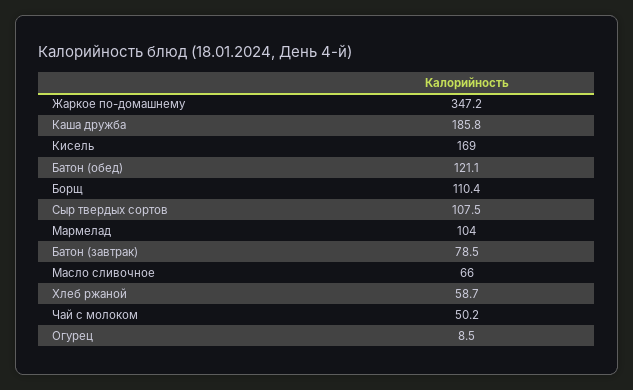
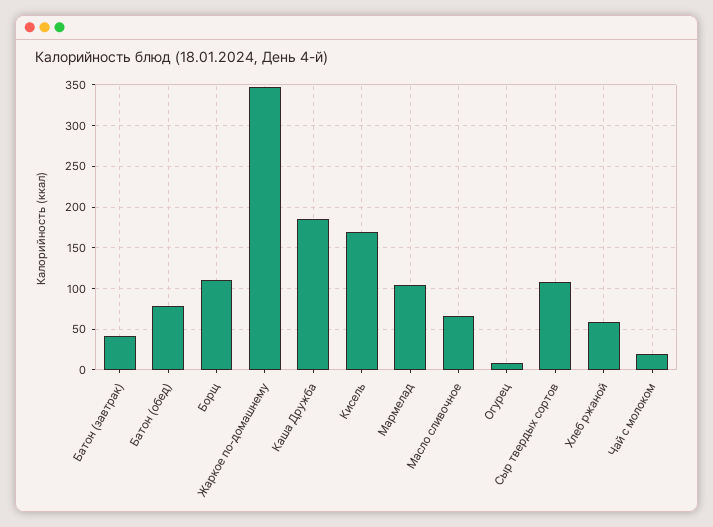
  {
    "Жаркое по-домашнему": 347.2,
    "Каша дружба": 185.8,
    "Кисель": 169,
-   "Батон (обед)": 121.1,
+   "Батон (обед)": 80,
    "Борщ": 110.4,
    "Сыр твердых сортов": 107.5,
    "Мармелад": 104,
-   "Батон (завтрак)": 78.5,
+   "Батон (завтрак)": 40,
    "Масло сливочное": 66,
    "Хлеб ржаной": 58.7,
-   "Чай с молоком": 50.2,
+   "Чай с молоком": 20,
    "Огурец": 8.5
  }

